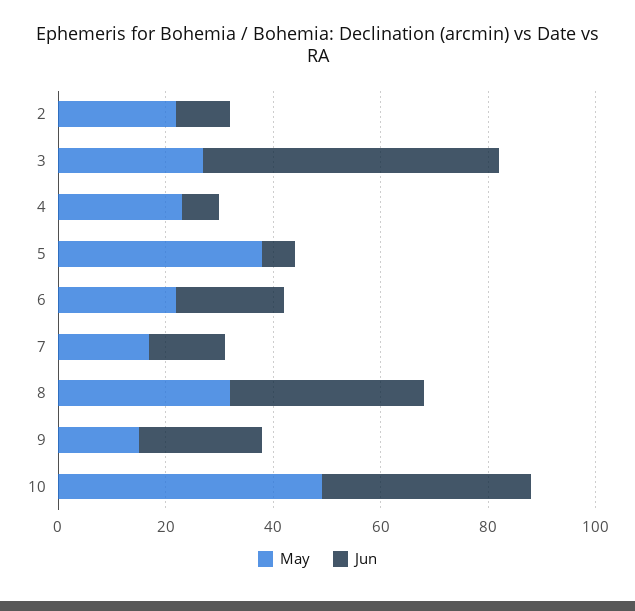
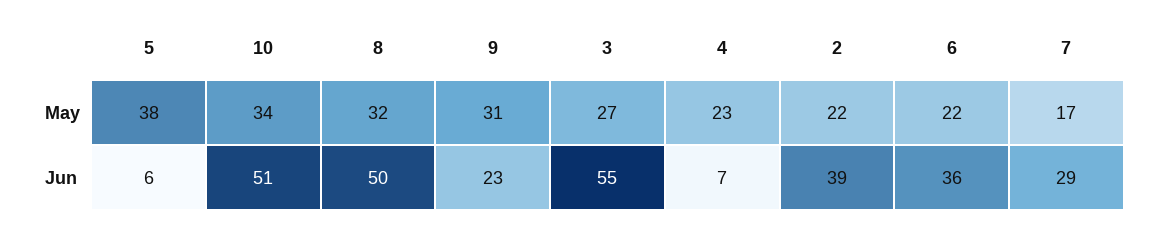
  {
    "May": {
      "2": 22,
      "3": 27,
      "4": 23,
      "5": 38,
      "6": 22,
      "7": 17,
      "8": 32,
-     "9": 15,
+     "9": 31,
-     "10": 50
+     "10": 34
    },
    "Jun": {
-     "2": 10,
+     "2": 39,
      "3": 55,
      "4": 7,
      "5": 6,
-     "6": 20,
+     "6": 36,
-     "7": 15,
+     "7": 29,
-     "8": 35,
+     "8": 50,
      "9": 23,
-     "10": 40
+     "10": 51
    }
  }

